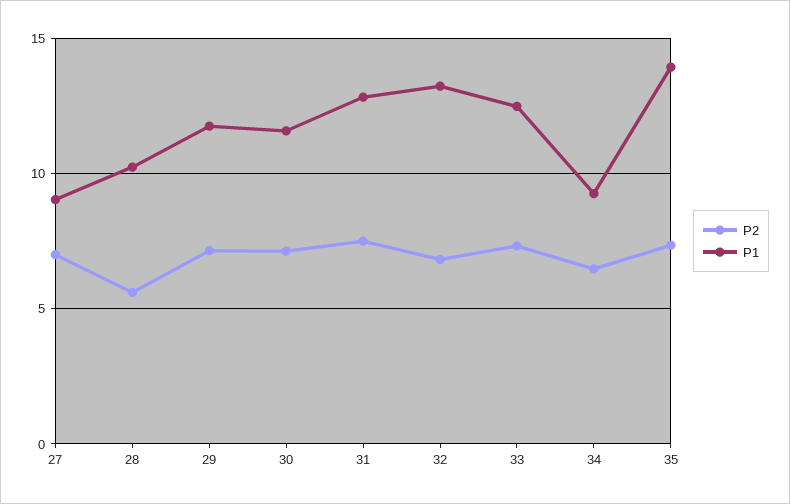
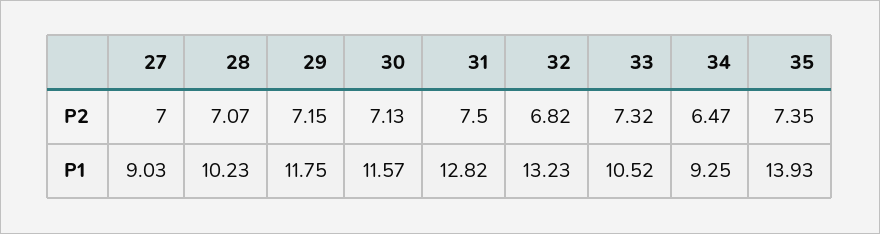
  {
    "P2": {
      "27": 7,
-     "28": 5.5,
+     "28": 7.07,
      "29": 7.15,
      "30": 7.13,
      "31": 7.5,
      "32": 6.82,
      "33": 7.32,
      "34": 6.47,
      "35": 7.35
    },
    "P1": {
      "27": 9.03,
      "28": 10.23,
      "29": 11.75,
      "30": 11.57,
      "31": 12.82,
      "32": 13.23,
-     "33": 12.5,
+     "33": 10.52,
      "34": 9.25,
      "35": 13.93
    }
  }

